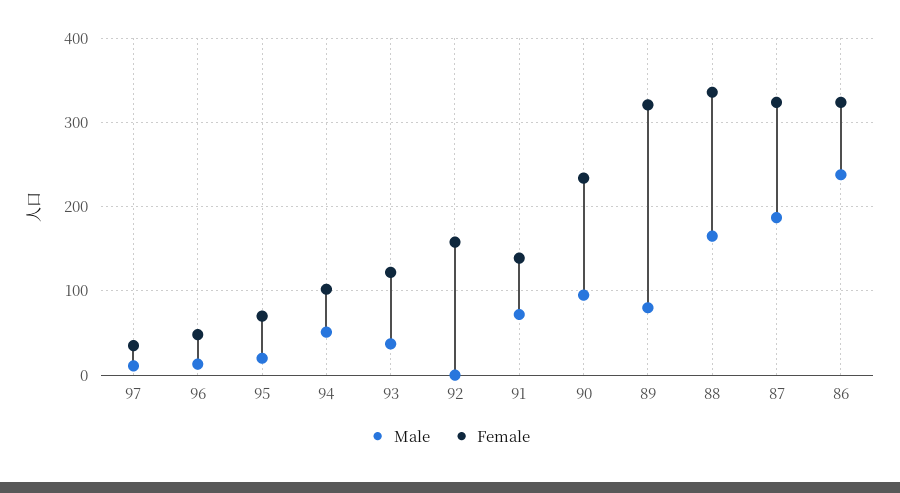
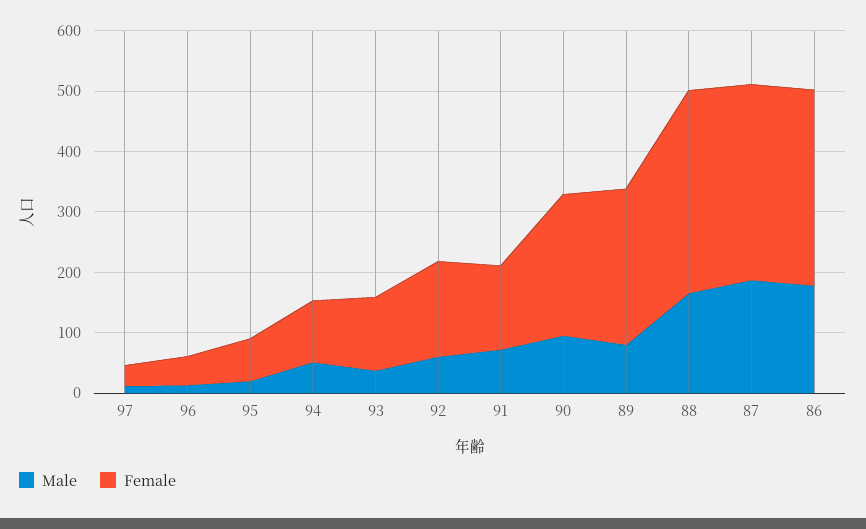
  {
    "Male": {
      "97": 10,
      "96": 10,
      "95": 20,
      "94": 50,
      "93": 40,
-     "92": 0,
+     "92": 60,
      "91": 70,
      "90": 100,
      "89": 80,
      "88": 170,
      "87": 190,
-     "86": 240
+     "86": 180
    },
    "Female": {
      "97": 40,
      "96": 50,
      "95": 70,
      "94": 100,
      "93": 120,
      "92": 160,
      "91": 140,
      "90": 230,
-     "89": 320,
+     "89": 260,
      "88": 340,
      "87": 320,
      "86": 320
    }
  }

